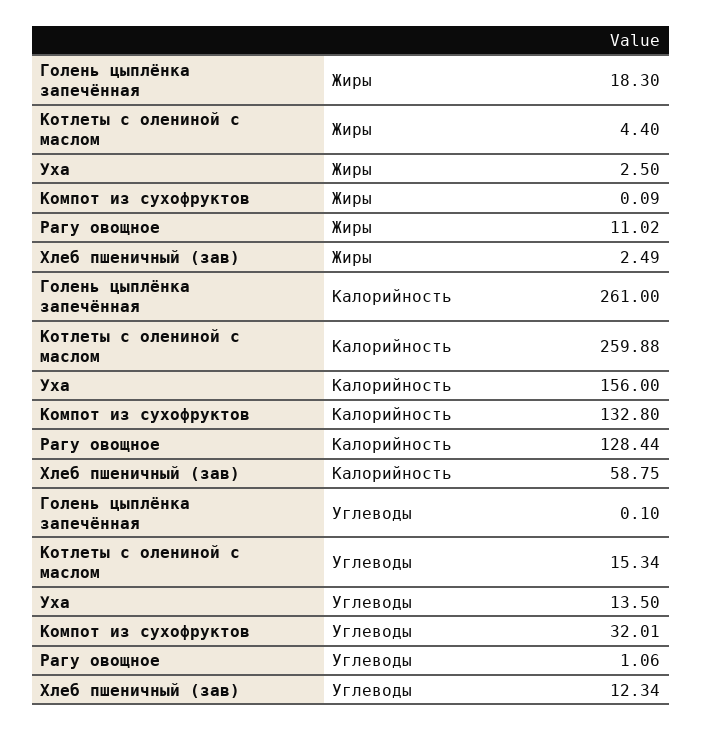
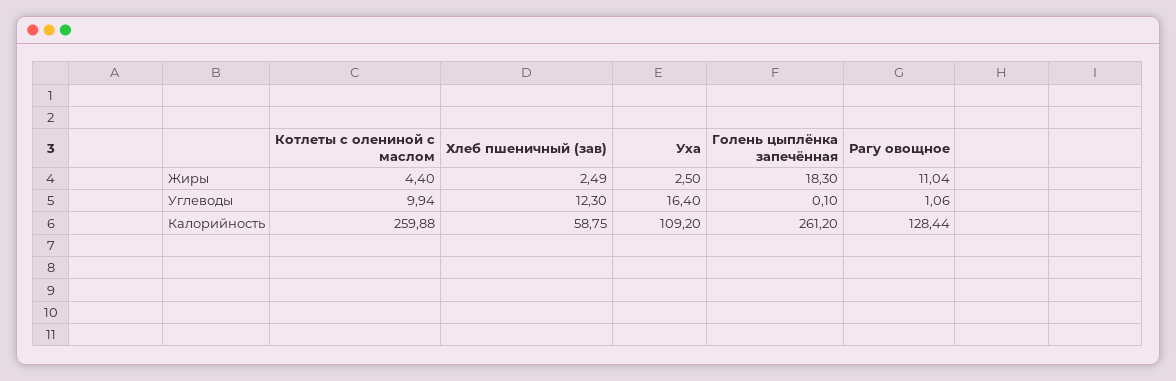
  {
    "Голень цыплёнка запечённая": {
      "Жиры": 18.3,
-     "Калорийность": 261,
+     "Калорийность": 261.2,
      "Углеводы": 0.1
    },
    "Котлеты с олениной с маслом": {
      "Жиры": 4.4,
      "Калорийность": 259.88,
-     "Углеводы": 15.34
+     "Углеводы": 9.94
    },
    "Уха": {
      "Жиры": 2.5,
-     "Калорийность": 156,
+     "Калорийность": 109.2,
-     "Углеводы": 13.5
+     "Углеводы": 16.4
    },
-   "Компот из сухофруктов": {
-     "Жиры": 0.09,
-     "Калорийность": 132.8,
-     "Углеводы": 32.01
-   },
    "Рагу овощное": {
-     "Жиры": 11.02,
+     "Жиры": 11.04,
      "Калорийность": 128.44,
      "Углеводы": 1.06
    },
    "Хлеб пшеничный (зав)": {
      "Жиры": 2.49,
      "Калорийность": 58.75,
-     "Углеводы": 12.34
+     "Углеводы": 12.3
    }
  }

